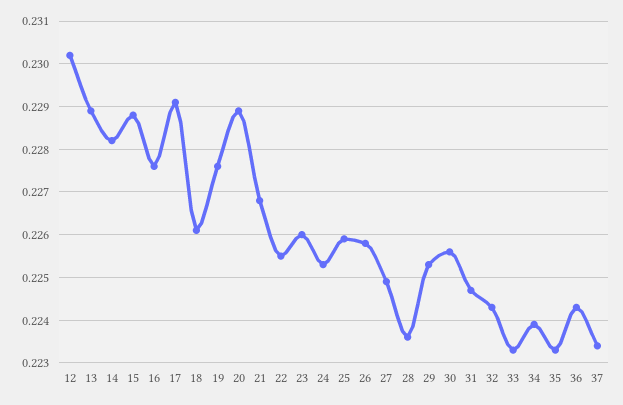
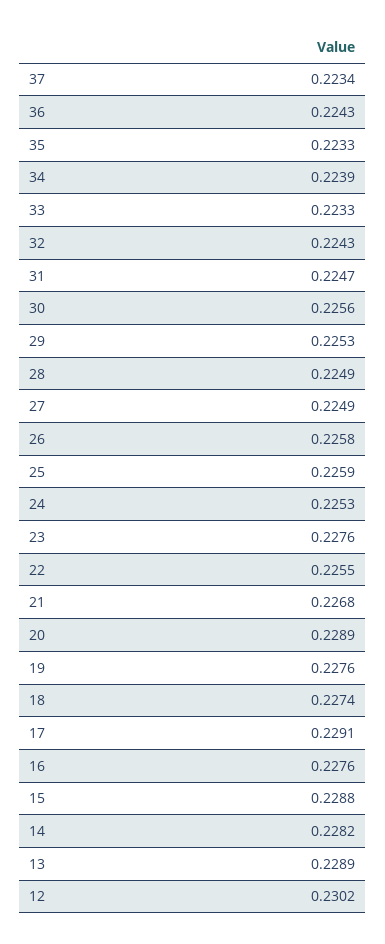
  {
    "12": 0.2302,
    "13": 0.2289,
    "14": 0.2282,
    "15": 0.2288,
    "16": 0.2276,
    "17": 0.2291,
-   "18": 0.226,
+   "18": 0.2274,
    "19": 0.2276,
    "20": 0.2289,
    "21": 0.2268,
    "22": 0.2255,
-   "23": 0.226,
+   "23": 0.2276,
    "24": 0.2253,
    "25": 0.2259,
    "26": 0.2258,
    "27": 0.2249,
-   "28": 0.2235,
+   "28": 0.2249,
    "29": 0.2253,
    "30": 0.2256,
    "31": 0.2247,
    "32": 0.2243,
    "33": 0.2233,
    "34": 0.2239,
    "35": 0.2233,
    "36": 0.2243,
    "37": 0.2234
  }

